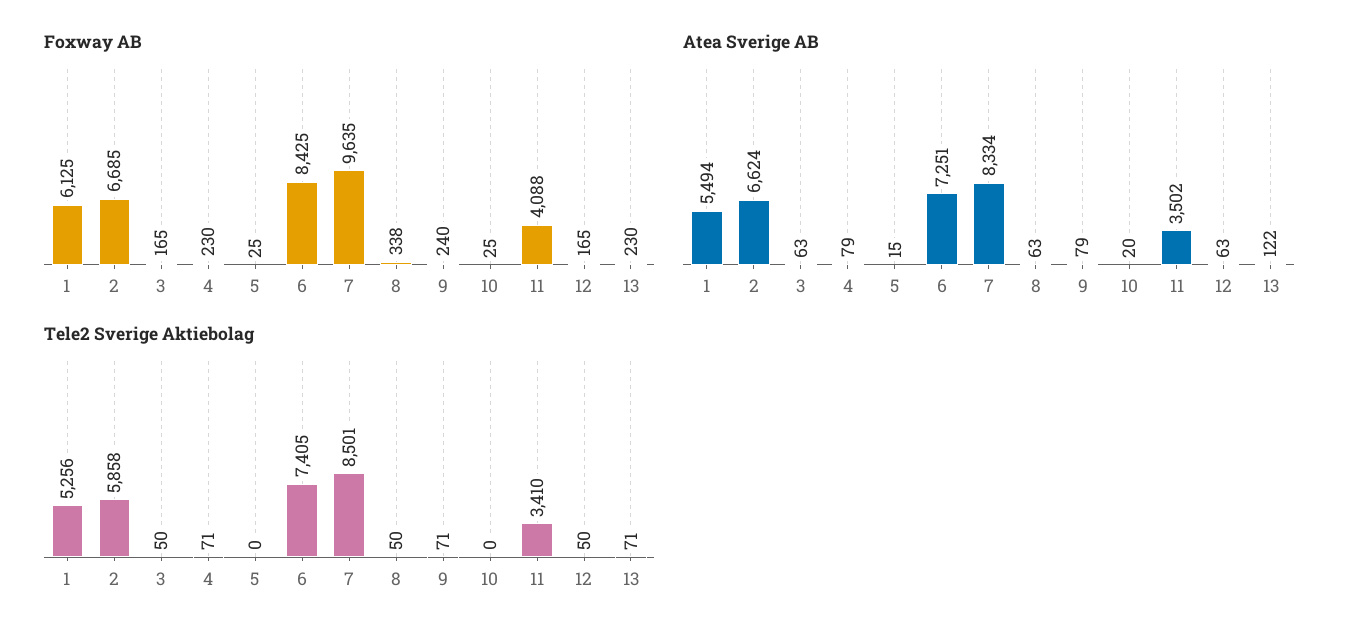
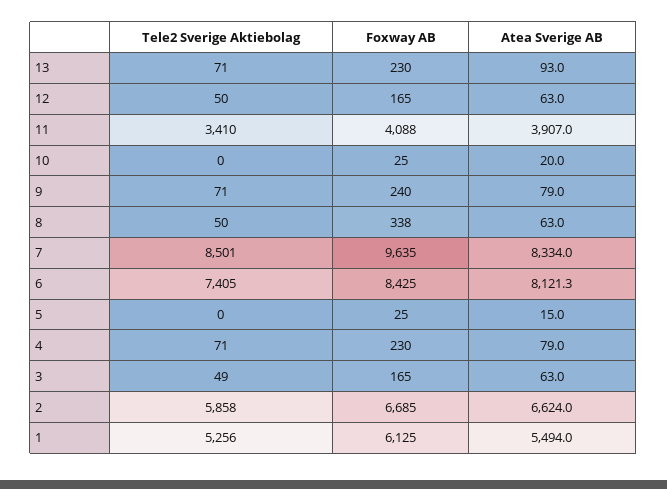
  {
    "Foxway AB": {
      "1": 6125,
      "2": 6685,
      "3": 165,
      "4": 230,
      "5": 25,
      "6": 8425,
      "7": 9635,
      "8": 338,
      "9": 240,
      "10": 25,
      "11": 4088,
      "12": 165,
      "13": 230
    },
    "Atea Sverige AB": {
      "1": 5494,
      "2": 6624,
      "3": 63,
      "4": 79,
      "5": 15,
-     "6": 7251,
+     "6": 8121.3,
      "7": 8334,
      "8": 63,
      "9": 79,
      "10": 20,
-     "11": 3502,
+     "11": 3907,
      "12": 63,
-     "13": 122
+     "13": 93
    },
    "Tele2 Sverige Aktiebolag": {
      "1": 5256,
      "2": 5858,
-     "3": 50,
+     "3": 49,
      "4": 71,
      "5": 0,
      "6": 7405,
      "7": 8501,
      "8": 50,
      "9": 71,
      "10": 0,
      "11": 3410,
      "12": 50,
      "13": 71
    }
  }

